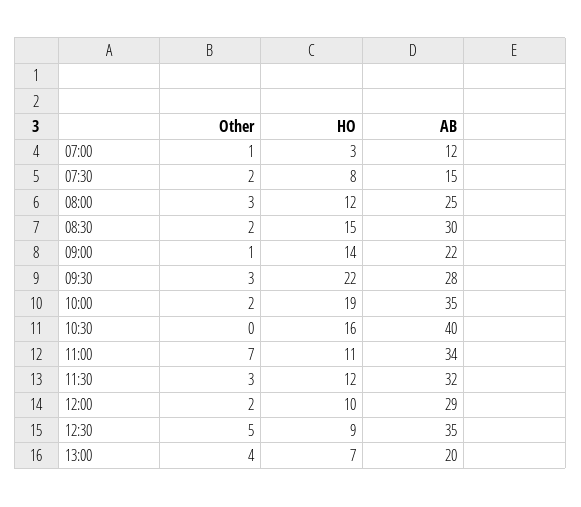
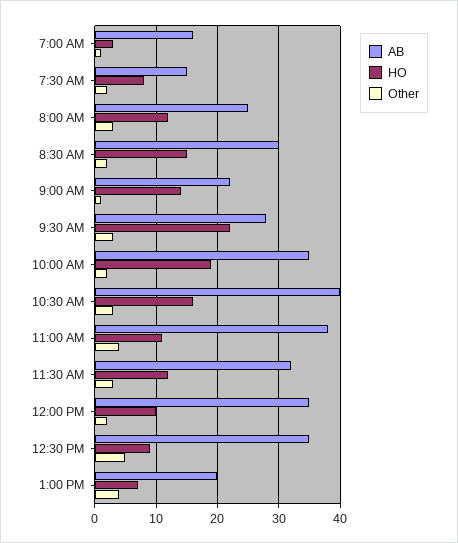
  {
    "Other": {
      "07:00": 1,
      "07:30": 2,
      "08:00": 3,
      "08:30": 2,
      "09:00": 1,
      "09:30": 3,
      "10:00": 2,
-     "10:30": 0,
+     "10:30": 3,
-     "11:00": 7,
+     "11:00": 4,
      "11:30": 3,
      "12:00": 2,
      "12:30": 5,
      "13:00": 4
    },
    "HO": {
      "07:00": 3,
      "07:30": 8,
      "08:00": 12,
      "08:30": 15,
      "09:00": 14,
      "09:30": 22,
      "10:00": 19,
      "10:30": 16,
      "11:00": 11,
      "11:30": 12,
      "12:00": 10,
      "12:30": 9,
      "13:00": 7
    },
    "AB": {
-     "07:00": 12,
+     "07:00": 16,
      "07:30": 15,
      "08:00": 25,
      "08:30": 30,
      "09:00": 22,
      "09:30": 28,
      "10:00": 35,
      "10:30": 40,
-     "11:00": 34,
+     "11:00": 38,
      "11:30": 32,
-     "12:00": 29,
+     "12:00": 35,
      "12:30": 35,
      "13:00": 20
    }
  }

